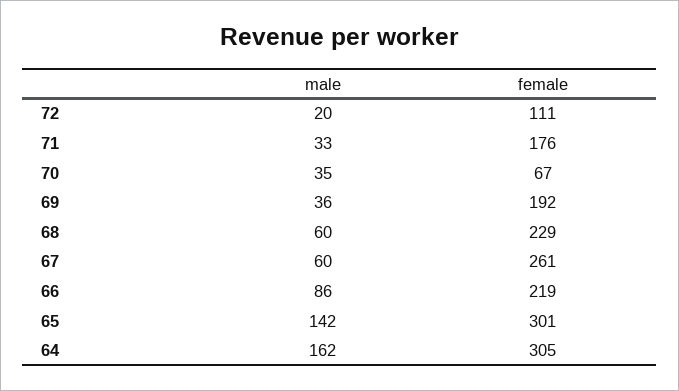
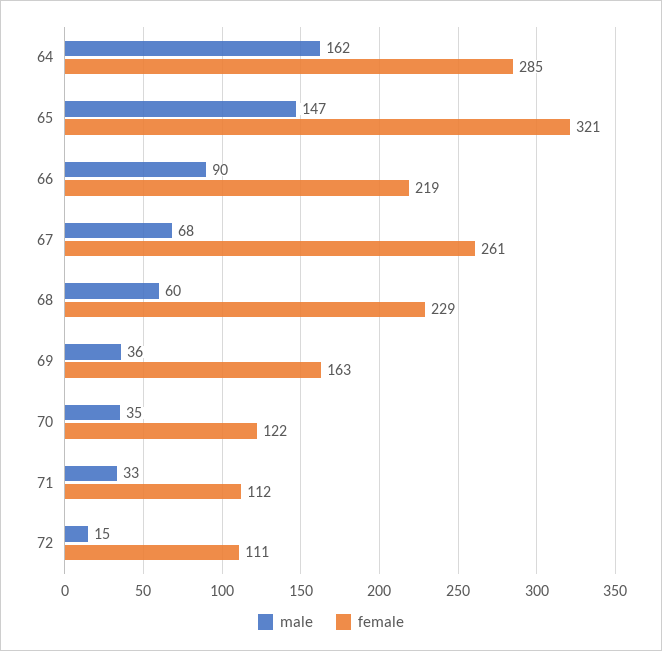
  {
    "male": {
-     "72": 20,
+     "72": 15,
      "71": 33,
      "70": 35,
      "69": 36,
      "68": 60,
-     "67": 60,
+     "67": 68,
-     "66": 86,
+     "66": 90,
-     "65": 142,
+     "65": 147,
      "64": 162
    },
    "female": {
      "72": 111,
-     "71": 176,
+     "71": 112,
-     "70": 67,
+     "70": 122,
-     "69": 192,
+     "69": 163,
      "68": 229,
      "67": 261,
      "66": 219,
-     "65": 301,
+     "65": 321,
-     "64": 305
+     "64": 285
    }
  }

